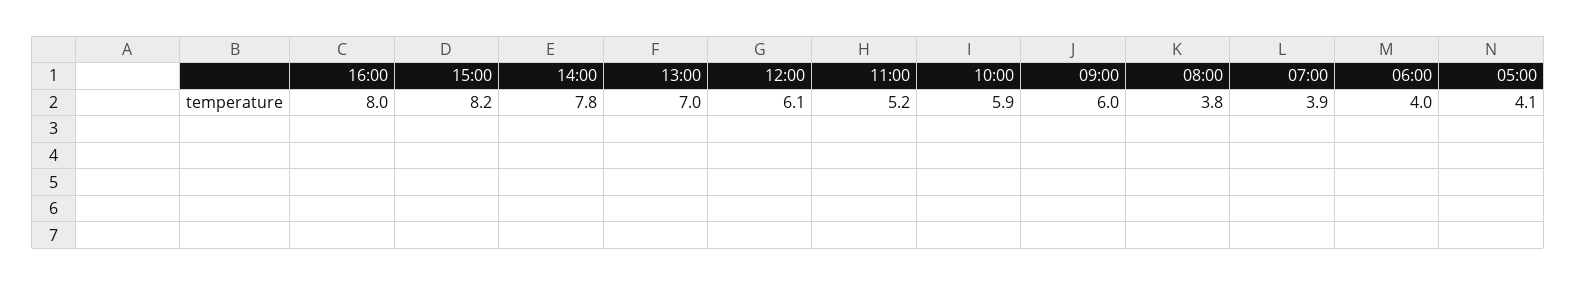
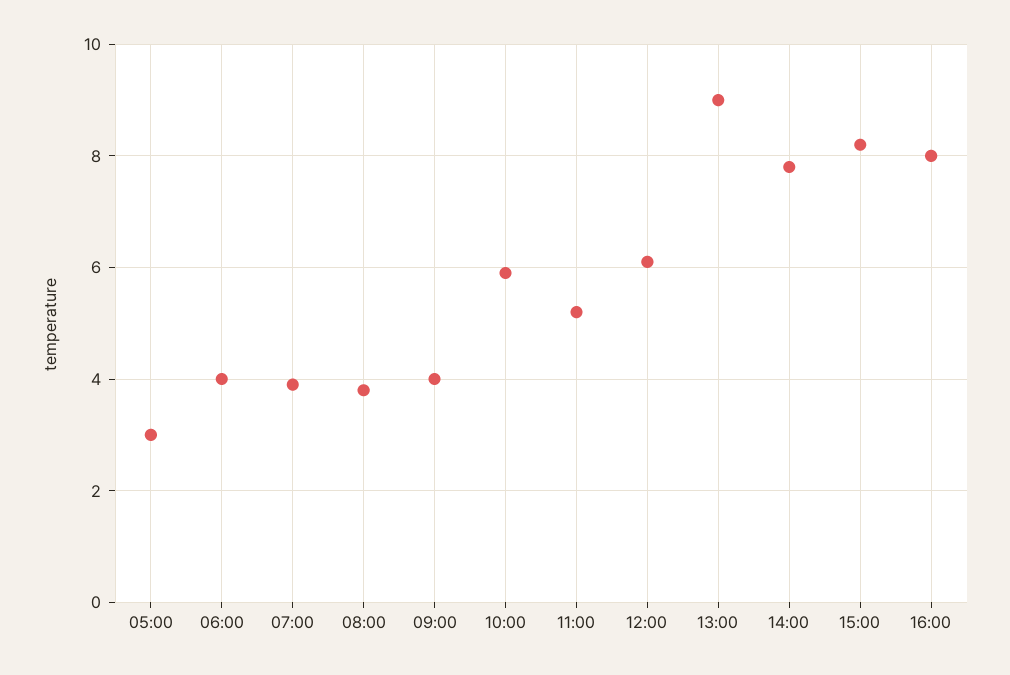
  {
    "16:00": 8,
    "15:00": 8.2,
    "14:00": 7.8,
-   "13:00": 7,
+   "13:00": 9,
    "12:00": 6.1,
    "11:00": 5.2,
    "10:00": 5.9,
-   "09:00": 6,
+   "09:00": 4,
    "08:00": 3.8,
    "07:00": 3.9,
    "06:00": 4,
-   "05:00": 4.1
+   "05:00": 3
  }

